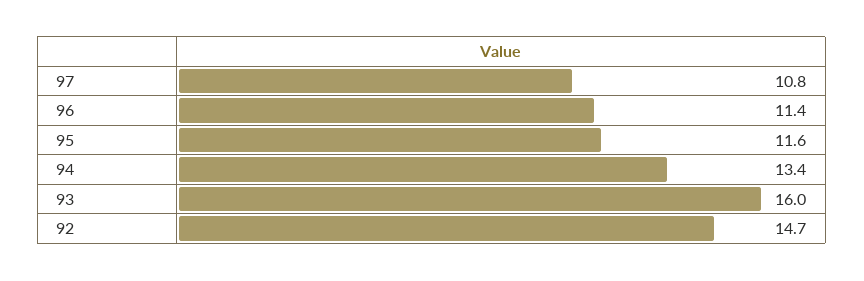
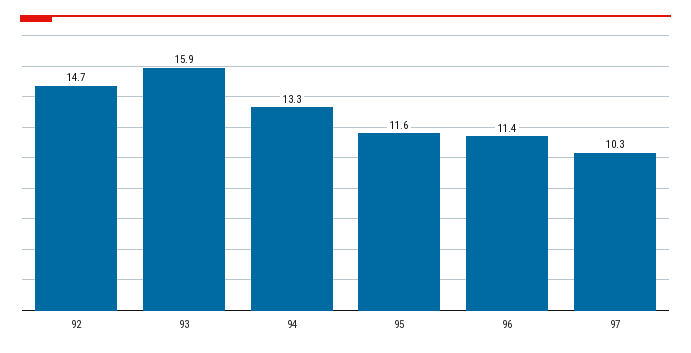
  {
-   "97": 10.8,
+   "97": 10.3,
    "96": 11.4,
    "95": 11.6,
-   "94": 13.4,
+   "94": 13.3,
-   "93": 16,
+   "93": 15.9,
    "92": 14.7
  }

